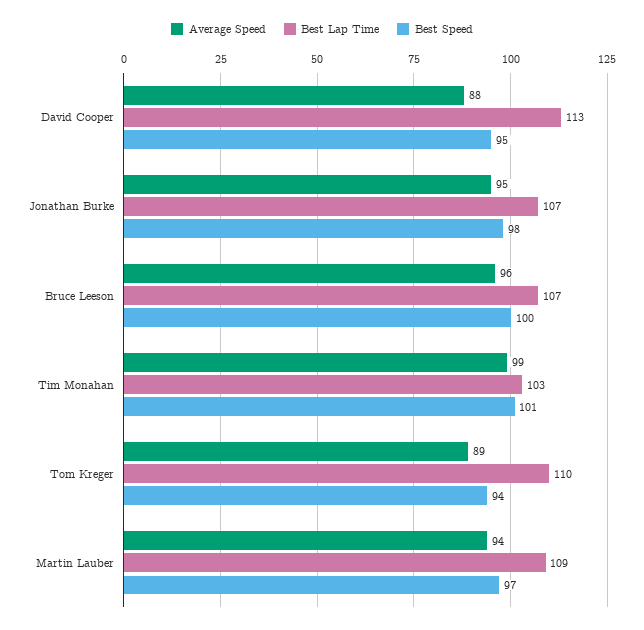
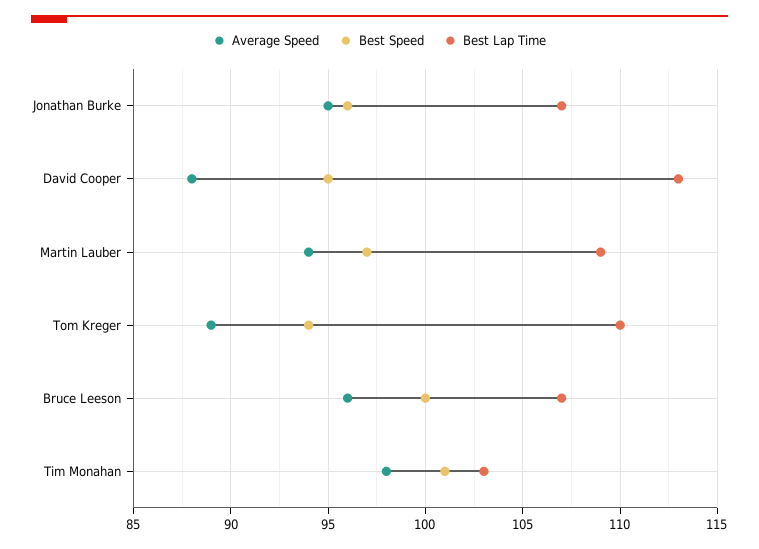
  {
    "Average Speed": {
      "David Cooper": 88,
      "Jonathan Burke": 95,
      "Bruce Leeson": 96,
-     "Tim Monahan": 99,
+     "Tim Monahan": 98,
      "Tom Kreger": 89,
      "Martin Lauber": 94
    },
    "Best Lap Time": {
      "David Cooper": 113,
      "Jonathan Burke": 107,
      "Bruce Leeson": 107,
      "Tim Monahan": 103,
      "Tom Kreger": 110,
      "Martin Lauber": 109
    },
    "Best Speed": {
      "David Cooper": 95,
-     "Jonathan Burke": 98,
+     "Jonathan Burke": 96,
      "Bruce Leeson": 100,
      "Tim Monahan": 101,
      "Tom Kreger": 94,
      "Martin Lauber": 97
    }
  }

